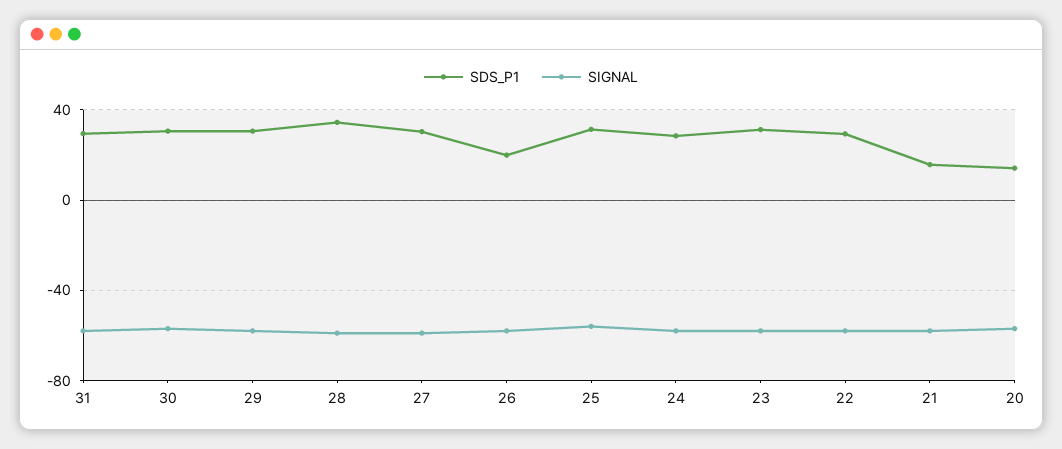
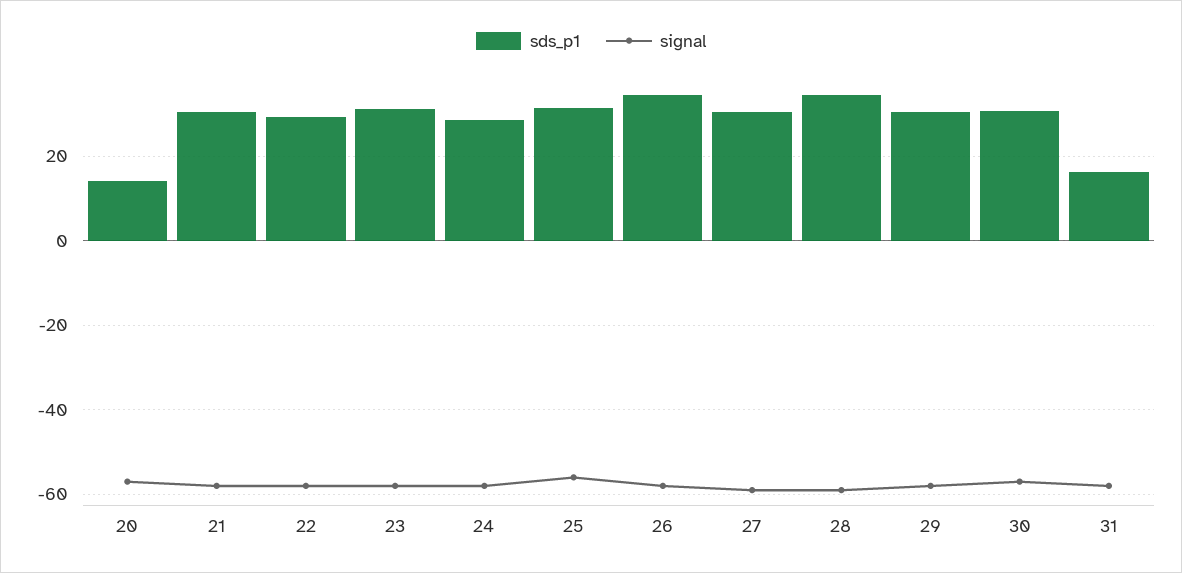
  {
    "SDS_P1": {
-     "31": 30,
+     "31": 16,
      "30": 30,
      "29": 30,
      "28": 34,
      "27": 30,
-     "26": 20,
+     "26": 34,
      "25": 32,
      "24": 28,
      "23": 32,
      "22": 30,
-     "21": 15,
+     "21": 30,
      "20": 14
    },
    "SIGNAL": {
      "31": -58,
      "30": -58,
      "29": -58,
      "28": -60,
      "27": -60,
      "26": -58,
      "25": -56,
      "24": -58,
      "23": -58,
      "22": -58,
      "21": -58,
      "20": -58
    }
  }

